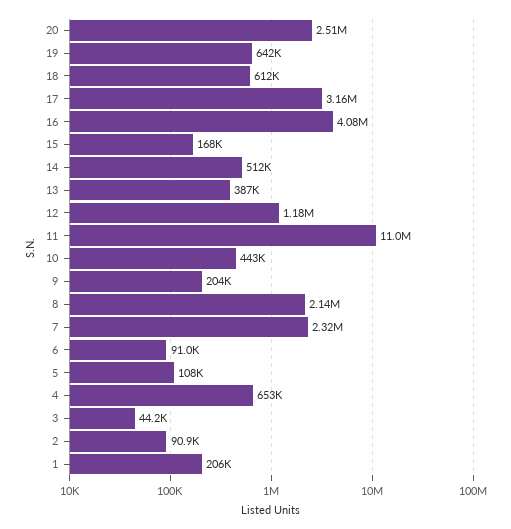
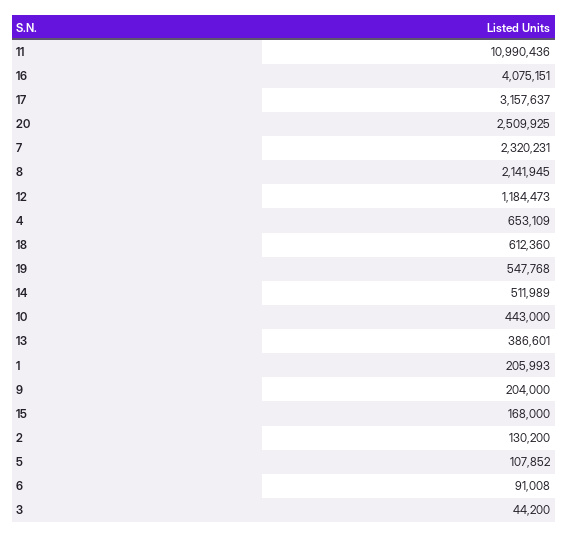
  {
    "20": 2509925,
-   "19": 642000,
+   "19": 547768,
    "18": 612360,
    "17": 3157637,
    "16": 4075151,
    "15": 168000,
    "14": 511989,
    "13": 386601,
    "12": 1184473,
    "11": 10990436,
    "10": 443000,
    "9": 204000,
    "8": 2141945,
    "7": 2320231,
    "6": 91008,
    "5": 107852,
    "4": 653109,
    "3": 44200,
-   "2": 90900,
+   "2": 130200,
    "1": 205993
  }

